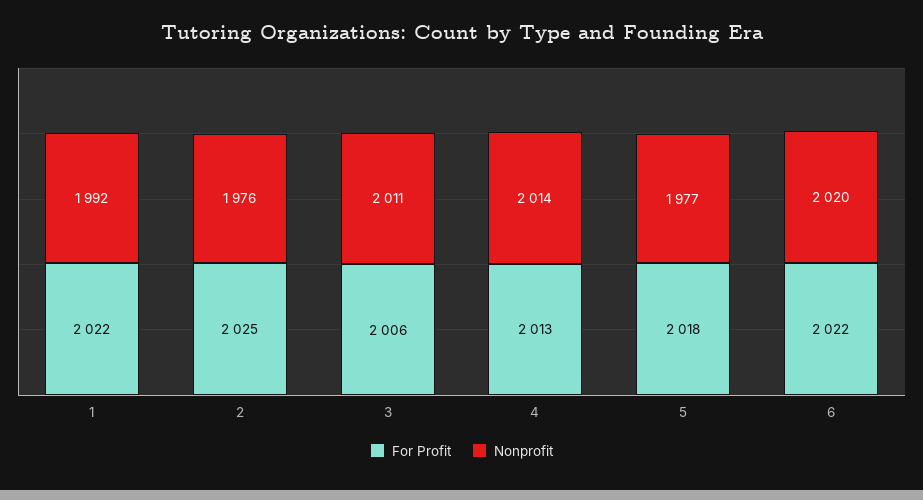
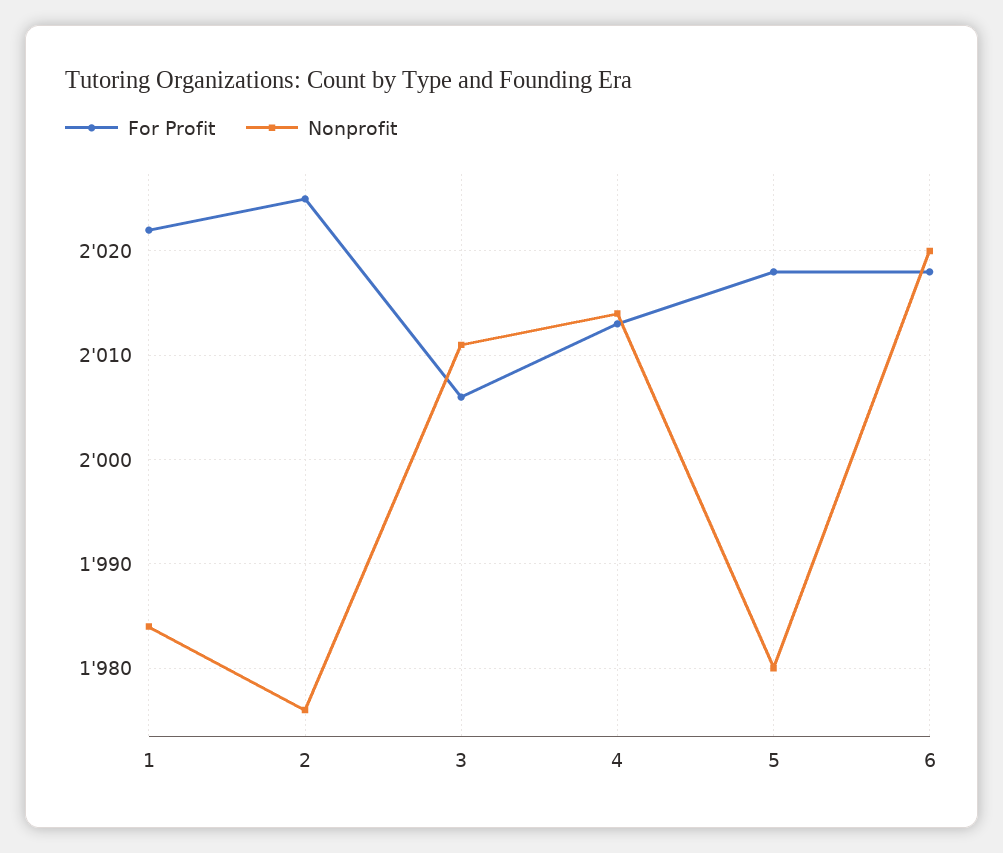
  {
    "For Profit": {
      "1": 2022,
      "2": 2025,
      "3": 2006,
      "4": 2013,
      "5": 2018,
-     "6": 2022
+     "6": 2018
    },
    "Nonprofit": {
-     "1": 1992,
+     "1": 1984,
      "2": 1976,
      "3": 2011,
      "4": 2014,
-     "5": 1977,
+     "5": 1980,
      "6": 2020
    }
  }

